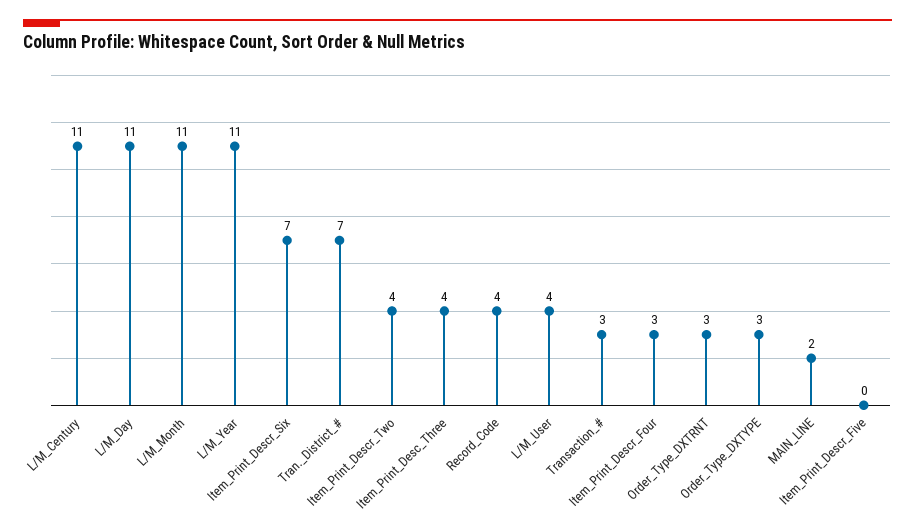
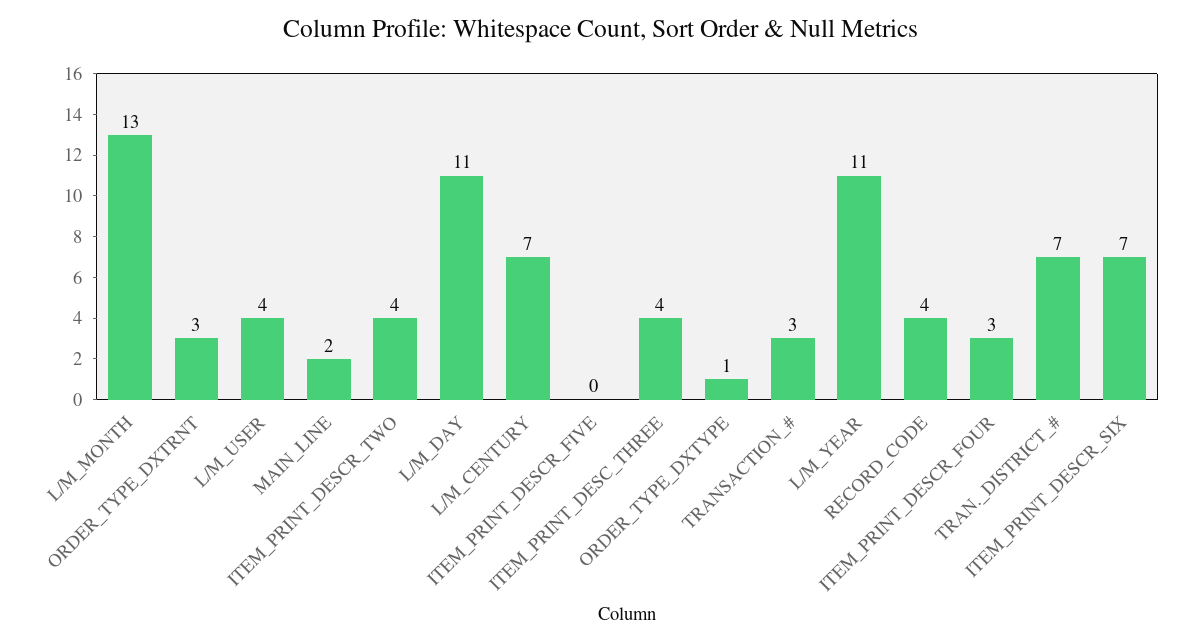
  {
-   "L/M_Century": 11,
+   "L/M_Century": 7,
    "L/M_Day": 11,
-   "L/M_Month": 11,
+   "L/M_Month": 13,
    "L/M_Year": 11,
    "Item_Print_Descr_Six": 7,
    "Tran._District_#": 7,
    "Item_Print_Descr_Two": 4,
    "Item_Print_Desc_Three": 4,
    "Record_Code": 4,
    "L/M_User": 4,
    "Transaction_#": 3,
    "Item_Print_Descr_Four": 3,
    "Order_Type_DXTRNT": 3,
-   "Order_Type_DXTYPE": 3,
+   "Order_Type_DXTYPE": 1,
    "MAIN_LINE": 2,
    "Item_Print_Descr_Five": 0
  }

